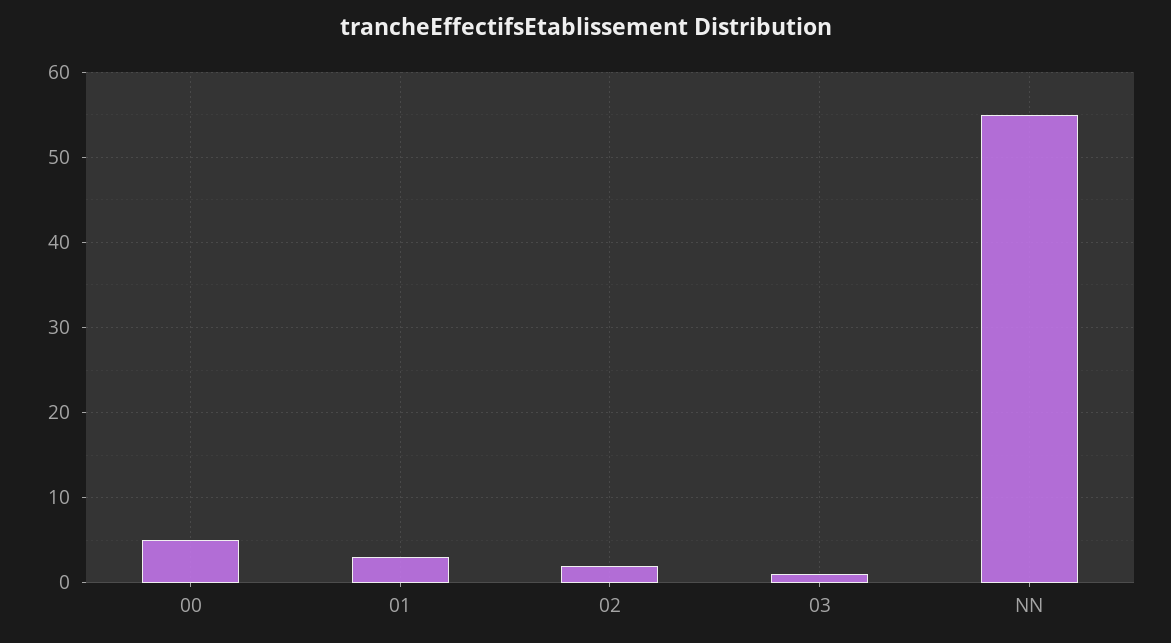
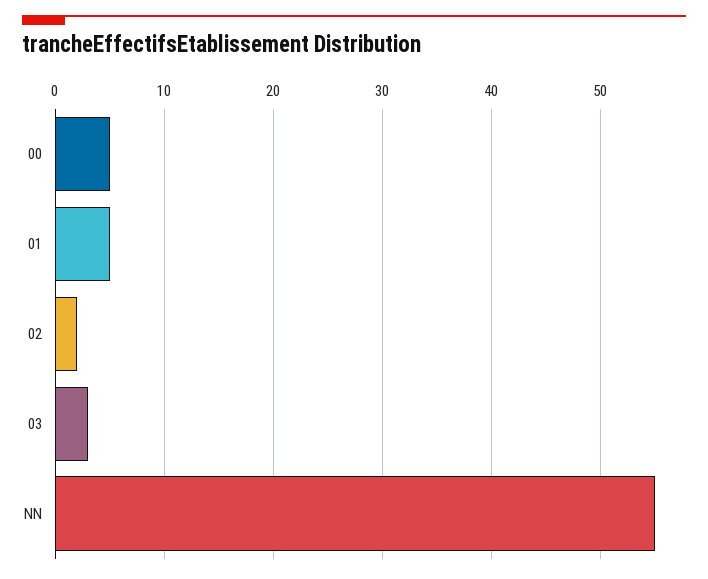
  {
    "00": 5,
-   "01": 3,
+   "01": 5,
    "02": 2,
-   "03": 1,
+   "03": 3,
    "NN": 55
  }

